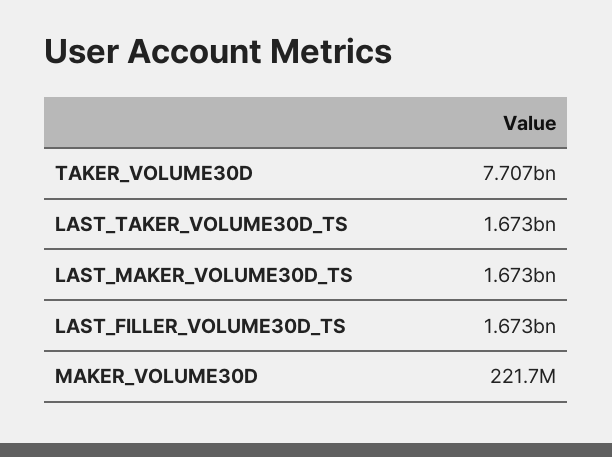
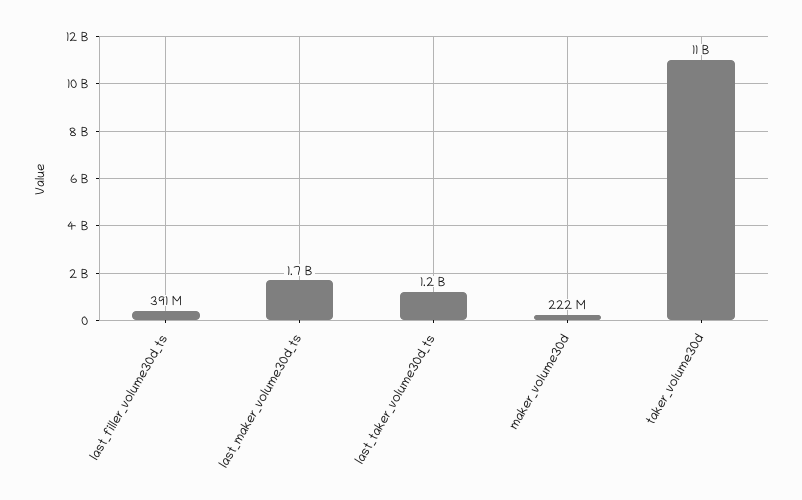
  {
-   "TAKER_VOLUME30D": 7707000000,
+   "TAKER_VOLUME30D": 11000000000,
-   "LAST_TAKER_VOLUME30D_TS": 1673000000,
+   "LAST_TAKER_VOLUME30D_TS": 1200000000,
    "LAST_MAKER_VOLUME30D_TS": 1673000000,
-   "LAST_FILLER_VOLUME30D_TS": 1673000000,
+   "LAST_FILLER_VOLUME30D_TS": 391000000,
    "MAKER_VOLUME30D": 221700000
  }

